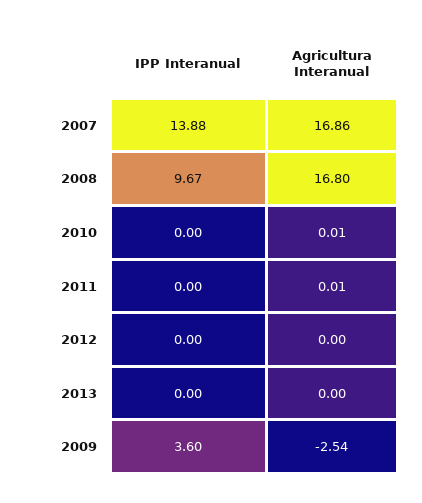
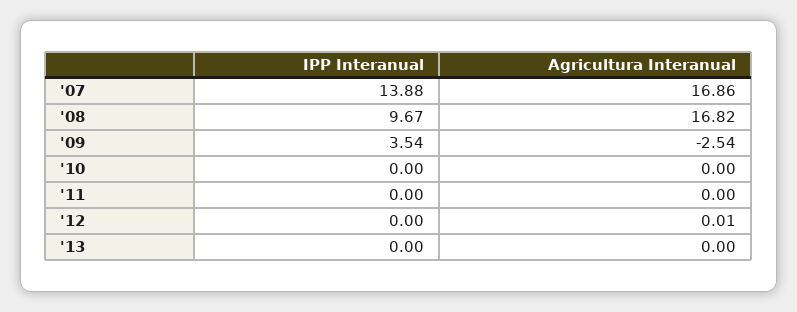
  {
    "IPP Interanual": {
      "2007": 13.88,
      "2008": 9.67,
      "2010": 0,
      "2011": 0,
      "2012": 0,
      "2013": 0,
-     "2009": 3.6
+     "2009": 3.54
    },
    "Agricultura Interanual": {
      "2007": 16.86,
-     "2008": 16.8,
+     "2008": 16.82,
-     "2010": 0.01,
+     "2010": 0,
-     "2011": 0.01,
+     "2011": 0,
-     "2012": 0,
+     "2012": 0.01,
      "2013": 0,
      "2009": -2.54
    }
  }

